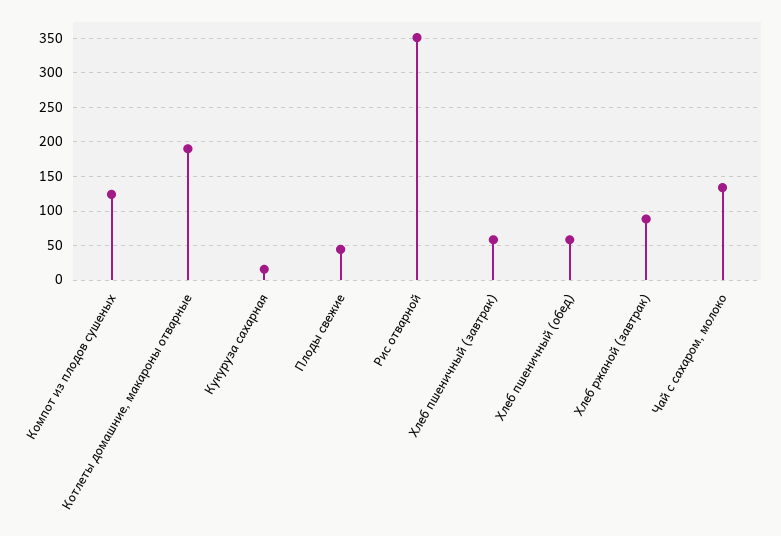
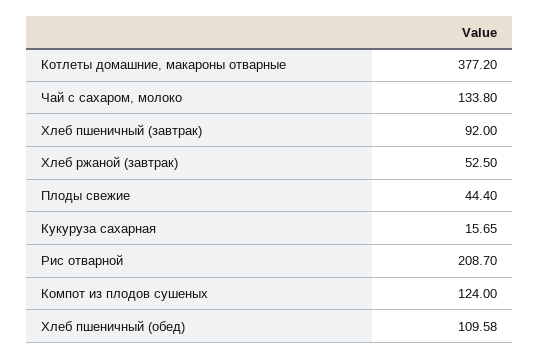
  {
    "Компот из плодов сушеных": 124,
-   "Котлеты домашние, макароны отварные": 190,
+   "Котлеты домашние, макароны отварные": 377.2,
    "Кукуруза сахарная": 15.65,
    "Плоды свежие": 44.4,
-   "Рис отварной": 350,
+   "Рис отварной": 208.7,
-   "Хлеб пшеничный (завтрак)": 60,
+   "Хлеб пшеничный (завтрак)": 92,
-   "Хлеб пшеничный (обед)": 60,
+   "Хлеб пшеничный (обед)": 109.58,
-   "Хлеб ржаной (завтрак)": 90,
+   "Хлеб ржаной (завтрак)": 52.5,
    "Чай с сахаром, молоко": 133.8
  }

